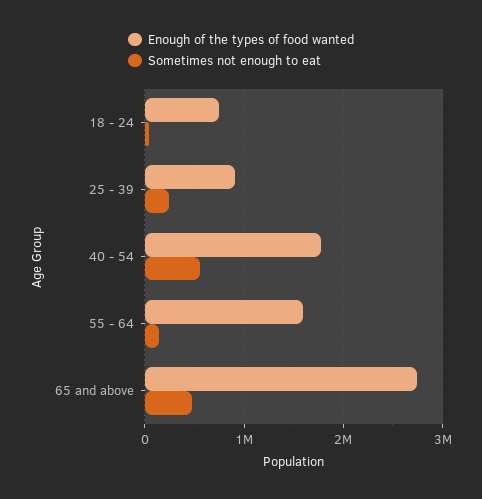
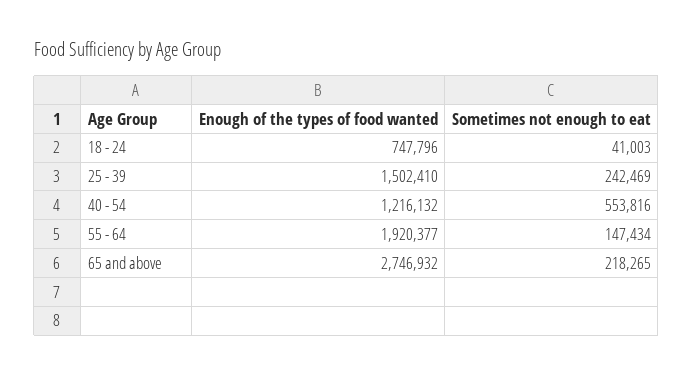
  {
    "Enough of the types of food wanted": {
      "18 - 24": 747796,
-     "25 - 39": 900000,
+     "25 - 39": 1502410,
-     "40 - 54": 1800000,
+     "40 - 54": 1216132,
-     "55 - 64": 1600000,
+     "55 - 64": 1920377,
      "65 and above": 2746932
    },
    "Sometimes not enough to eat": {
      "18 - 24": 41003,
      "25 - 39": 242469,
      "40 - 54": 553816,
      "55 - 64": 147434,
-     "65 and above": 500000
+     "65 and above": 218265
    }
  }

